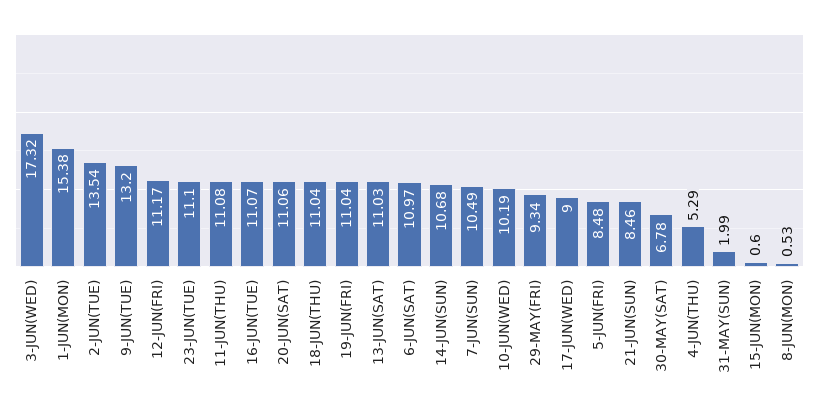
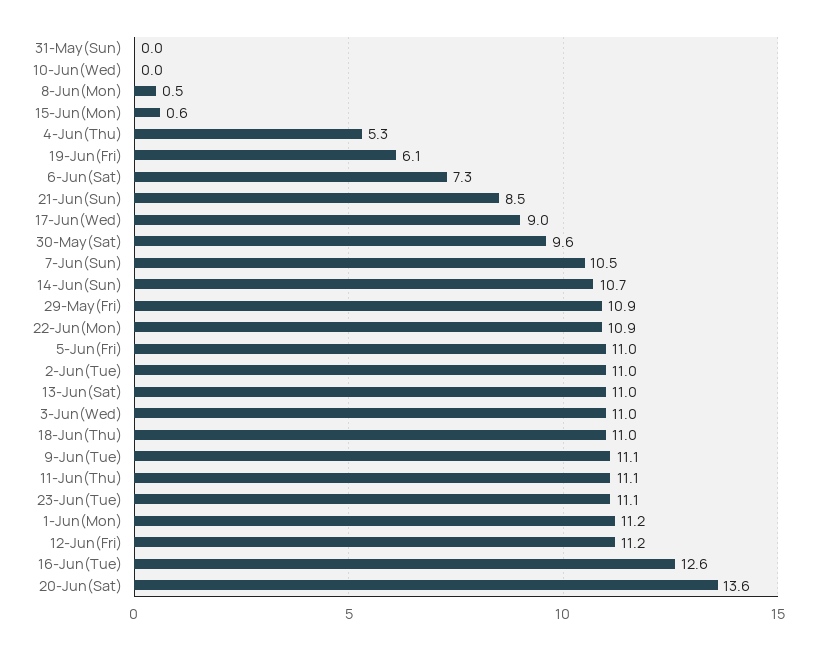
  {
-   "3-JUN(WED)": 17.32,
+   "3-JUN(WED)": 11,
-   "1-JUN(MON)": 15.38,
+   "1-JUN(MON)": 11.2,
-   "2-JUN(TUE)": 13.54,
+   "2-JUN(TUE)": 11,
-   "9-JUN(TUE)": 13.2,
+   "9-JUN(TUE)": 11.1,
    "12-JUN(FRI)": 11.17,
    "23-JUN(TUE)": 11.1,
    "11-JUN(THU)": 11.08,
-   "16-JUN(TUE)": 11.07,
+   "16-JUN(TUE)": 12.6,
-   "20-JUN(SAT)": 11.06,
+   "20-JUN(SAT)": 13.6,
    "18-JUN(THU)": 11.04,
-   "19-JUN(FRI)": 11.04,
+   "19-JUN(FRI)": 6.1,
    "13-JUN(SAT)": 11.03,
-   "6-JUN(SAT)": 10.97,
+   "6-JUN(SAT)": 7.3,
    "14-JUN(SUN)": 10.68,
    "7-JUN(SUN)": 10.49,
-   "10-JUN(WED)": 10.19,
+   "10-JUN(WED)": 0,
-   "29-MAY(FRI)": 9.34,
+   "29-MAY(FRI)": 10.9,
    "17-JUN(WED)": 9,
-   "5-JUN(FRI)": 8.48,
+   "5-JUN(FRI)": 11,
    "21-JUN(SUN)": 8.46,
-   "30-MAY(SAT)": 6.78,
+   "30-MAY(SAT)": 9.6,
    "4-JUN(THU)": 5.29,
-   "31-MAY(SUN)": 1.99,
+   "31-MAY(SUN)": 0,
    "15-JUN(MON)": 0.6,
-   "8-JUN(MON)": 0.53
+   "8-JUN(MON)": 0.53,
+   "22-Jun(Mon)": 10.9
  }

